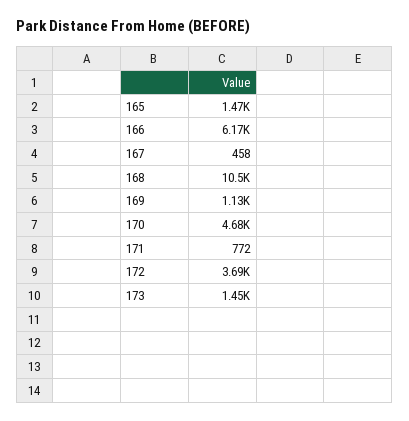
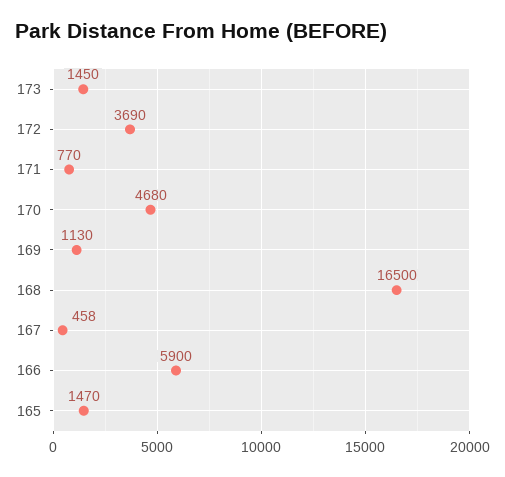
  {
    "165": 1470,
-   "166": 6170,
+   "166": 5900,
    "167": 458,
-   "168": 10500,
+   "168": 16500,
    "169": 1130,
    "170": 4680,
-   "171": 772,
+   "171": 770,
    "172": 3690,
    "173": 1450
  }

